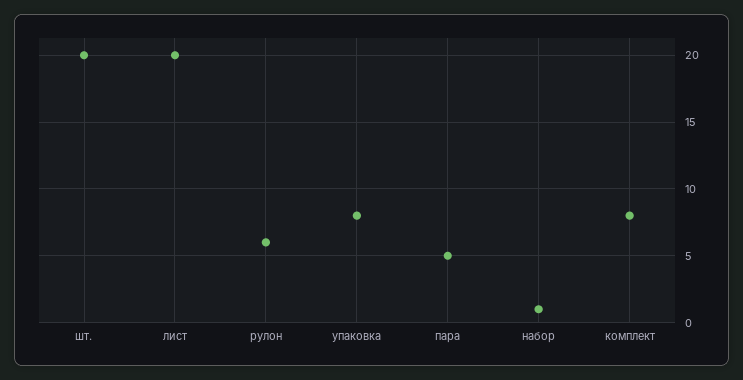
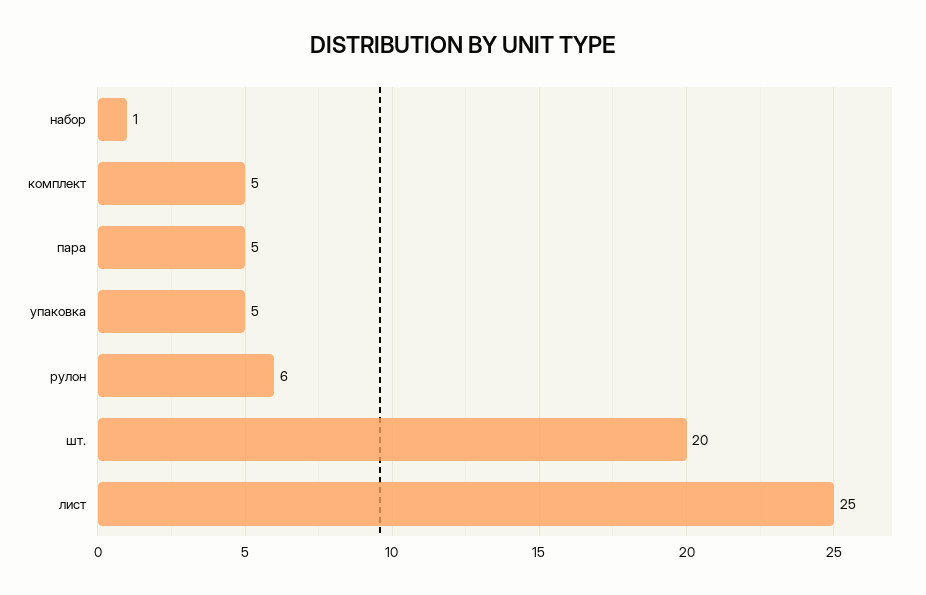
  {
    "шт.": 20,
-   "лист": 20,
+   "лист": 25,
    "рулон": 6,
-   "упаковка": 8,
+   "упаковка": 5,
    "пара": 5,
    "набор": 1,
-   "комплект": 8
+   "комплект": 5
  }

